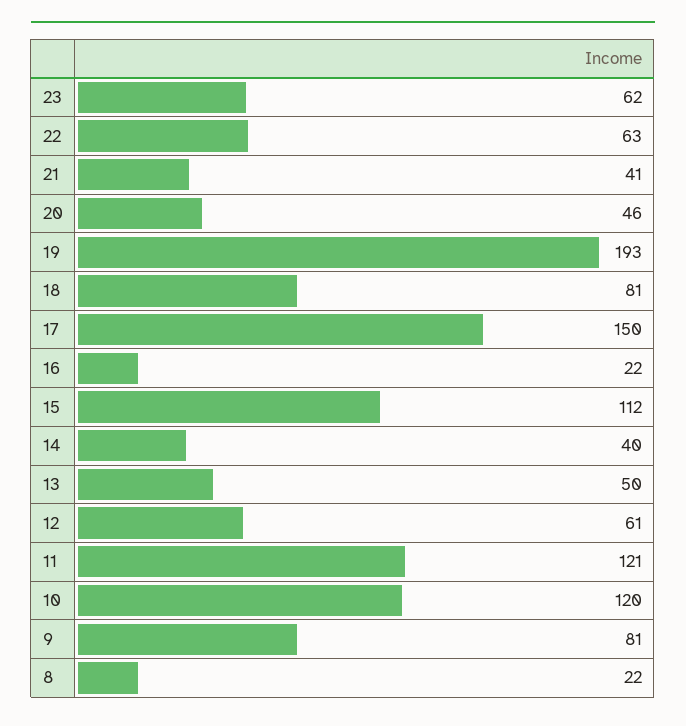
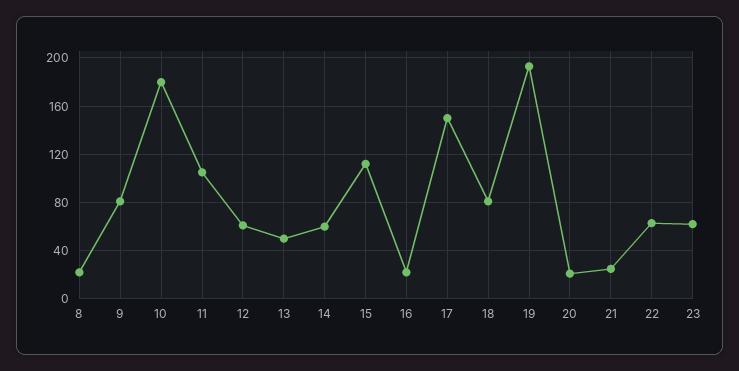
  {
    "23": 62,
    "22": 63,
-   "21": 41,
+   "21": 25,
-   "20": 46,
+   "20": 20,
    "19": 193,
    "18": 81,
    "17": 150,
    "16": 22,
    "15": 112,
-   "14": 40,
+   "14": 60,
    "13": 50,
    "12": 61,
-   "11": 121,
+   "11": 105,
-   "10": 120,
+   "10": 180,
    "9": 81,
    "8": 22
  }

